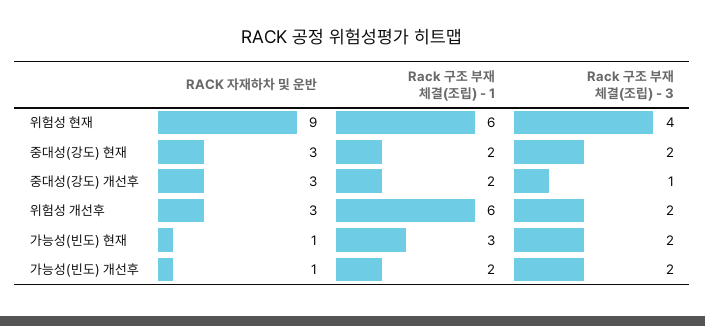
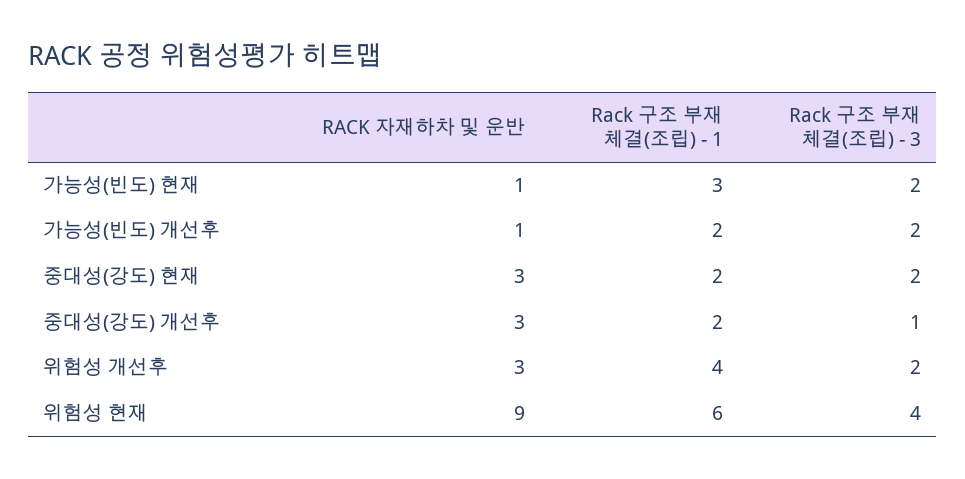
  {
    "RACK 자재하차 및 운반": {
      "위험성 현재": 9,
      "중대성(강도) 현재": 3,
      "중대성(강도) 개선후": 3,
      "위험성 개선후": 3,
      "가능성(빈도) 현재": 1,
      "가능성(빈도) 개선후": 1
    },
    "Rack 구조 부재 체결(조립) - 1": {
      "위험성 현재": 6,
      "중대성(강도) 현재": 2,
      "중대성(강도) 개선후": 2,
-     "위험성 개선후": 6,
+     "위험성 개선후": 4,
      "가능성(빈도) 현재": 3,
      "가능성(빈도) 개선후": 2
    },
    "Rack 구조 부재 체결(조립) - 3": {
      "위험성 현재": 4,
      "중대성(강도) 현재": 2,
      "중대성(강도) 개선후": 1,
      "위험성 개선후": 2,
      "가능성(빈도) 현재": 2,
      "가능성(빈도) 개선후": 2
    }
  }

